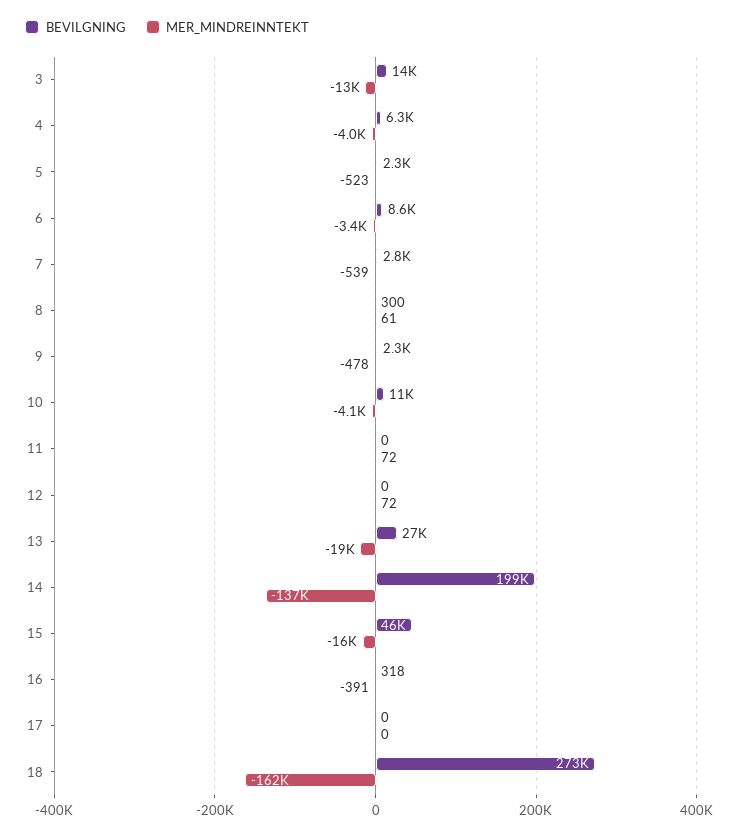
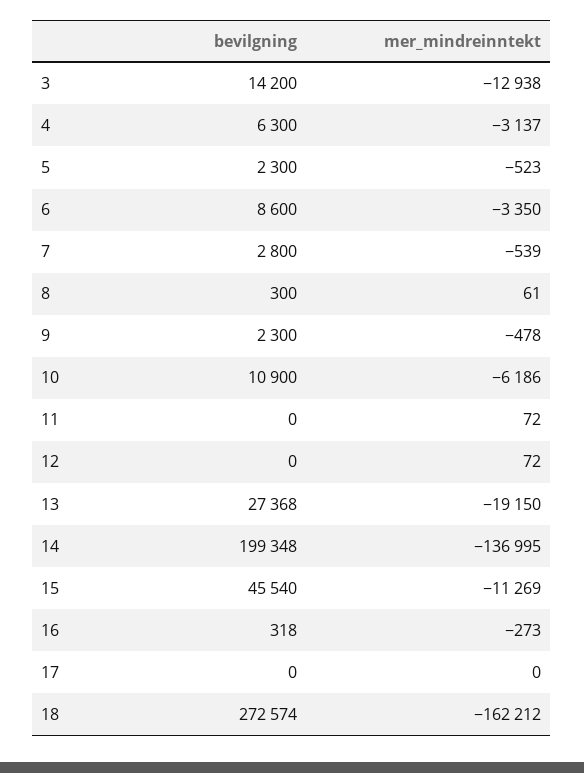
  {
    "BEVILGNING": {
      "3": 14200,
      "4": 6300,
      "5": 2300,
      "6": 8600,
      "7": 2800,
      "8": 300,
      "9": 2300,
      "10": 10900,
      "11": 0,
      "12": 0,
      "13": 27368,
      "14": 199348,
      "15": 45540,
      "16": 318,
      "17": 0,
      "18": 272574
    },
    "MER_MINDREINNTEKT": {
      "3": -12938,
-     "4": -4000,
+     "4": -3137,
      "5": -523,
      "6": -3350,
      "7": -539,
      "8": 61,
      "9": -478,
-     "10": -4100,
+     "10": -6186,
      "11": 72,
      "12": 72,
      "13": -19150,
      "14": -136995,
-     "15": -16000,
+     "15": -11269,
-     "16": -391,
+     "16": -273,
      "17": 0,
      "18": -162212
    }
  }

